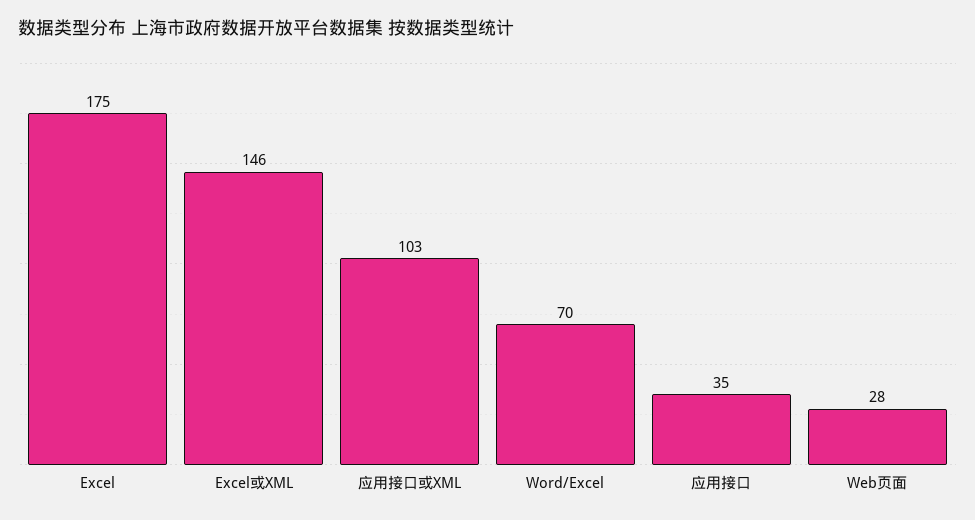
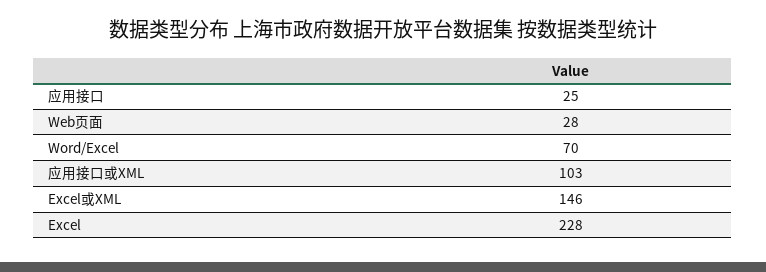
  {
-   "Excel": 175,
+   "Excel": 228,
    "Excel或XML": 146,
    "应用接口或XML": 103,
    "Word/Excel": 70,
-   "应用接口": 35,
+   "应用接口": 25,
    "Web页面": 28
  }

